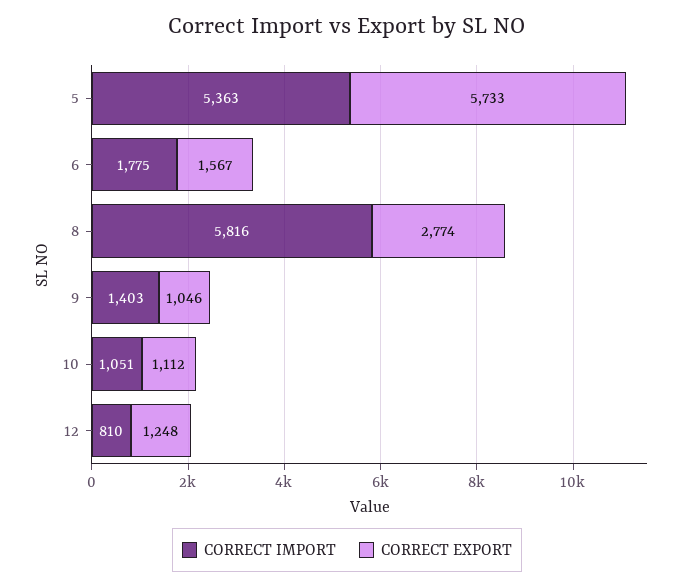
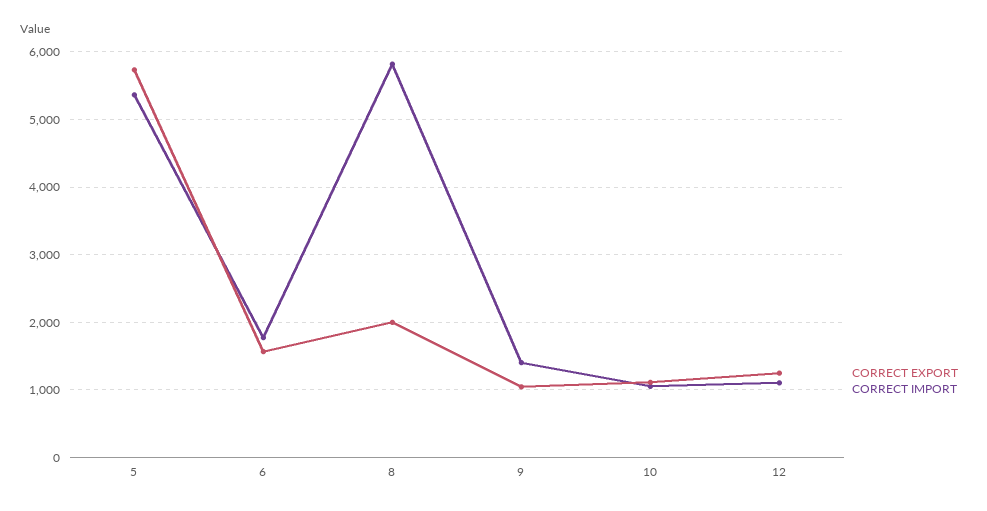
  {
    "CORRECT IMPORT": {
      "5": 5363,
      "6": 1775,
      "8": 5816,
      "9": 1403,
      "10": 1051,
-     "12": 810
+     "12": 1100
    },
    "CORRECT EXPORT": {
      "5": 5733,
      "6": 1567,
-     "8": 2774,
+     "8": 2000,
      "9": 1046,
      "10": 1112,
      "12": 1248
    }
  }

